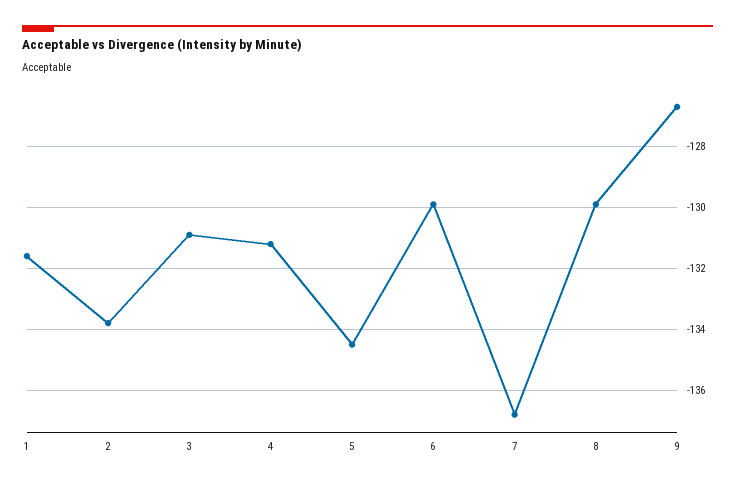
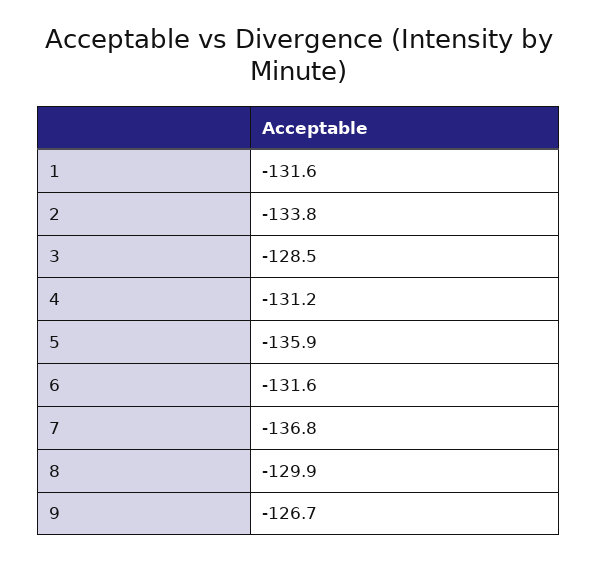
  {
    "1": -131.6,
    "2": -133.8,
-   "3": -131,
+   "3": -128.5,
    "4": -131.2,
-   "5": -134.5,
+   "5": -135.9,
-   "6": -130,
+   "6": -131.6,
    "7": -136.8,
    "8": -129.9,
    "9": -126.7
  }

